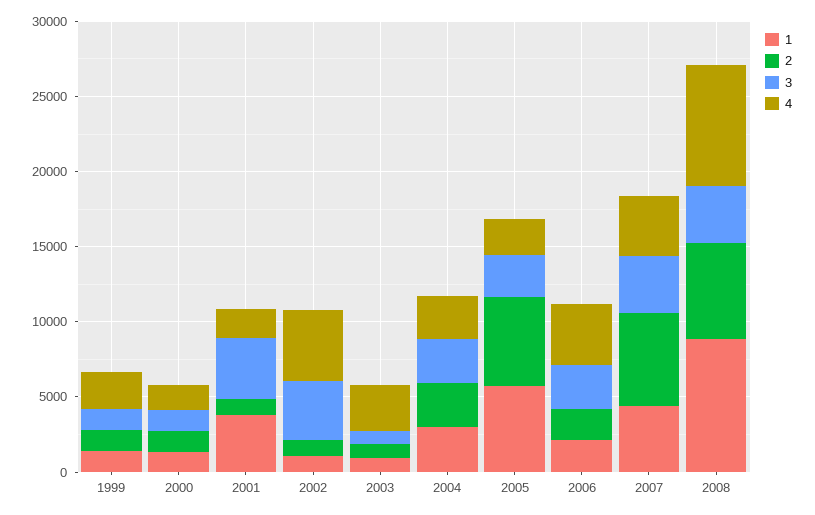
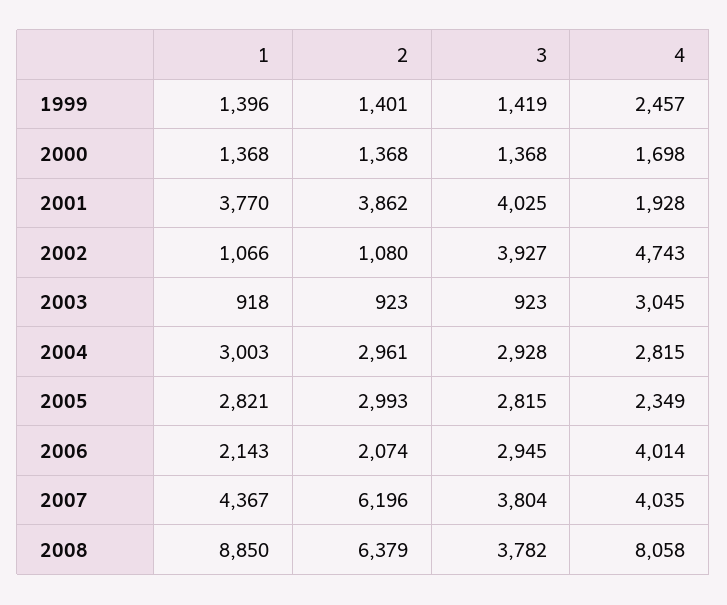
  {
    "1": {
      "1999": 1396,
      "2000": 1368,
      "2001": 3770,
      "2002": 1066,
      "2003": 918,
      "2004": 3003,
-     "2005": 6000,
+     "2005": 2821,
      "2006": 2143,
      "2007": 4367,
      "2008": 8850
    },
    "2": {
      "1999": 1401,
      "2000": 1368,
-     "2001": 1000,
+     "2001": 3862,
      "2002": 1080,
      "2003": 923,
      "2004": 2961,
-     "2005": 6000,
+     "2005": 2993,
      "2006": 2074,
      "2007": 6196,
      "2008": 6379
    },
    "3": {
      "1999": 1419,
      "2000": 1368,
      "2001": 4025,
      "2002": 3927,
      "2003": 923,
      "2004": 2928,
      "2005": 2815,
      "2006": 2945,
      "2007": 3804,
      "2008": 3782
    },
    "4": {
      "1999": 2457,
      "2000": 1698,
      "2001": 1928,
      "2002": 4743,
      "2003": 3045,
      "2004": 2815,
      "2005": 2349,
      "2006": 4014,
      "2007": 4035,
      "2008": 8058
    }
  }

